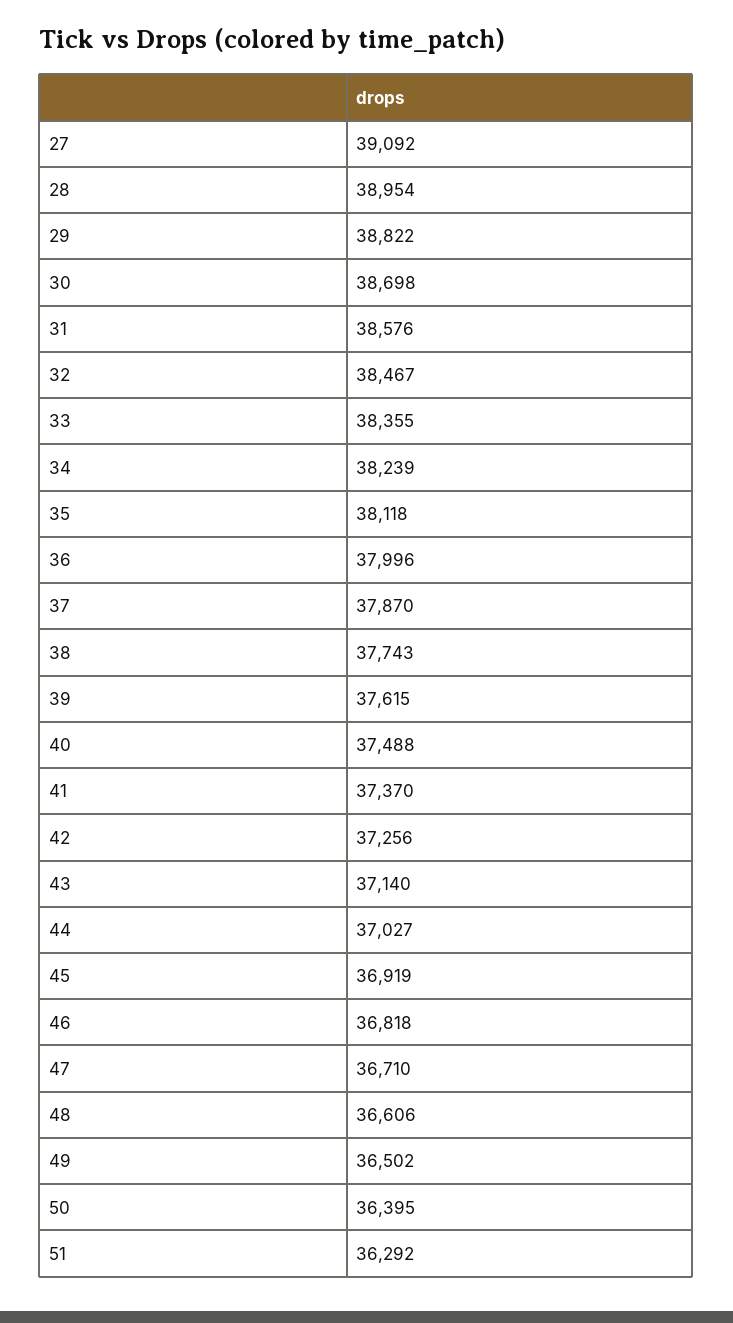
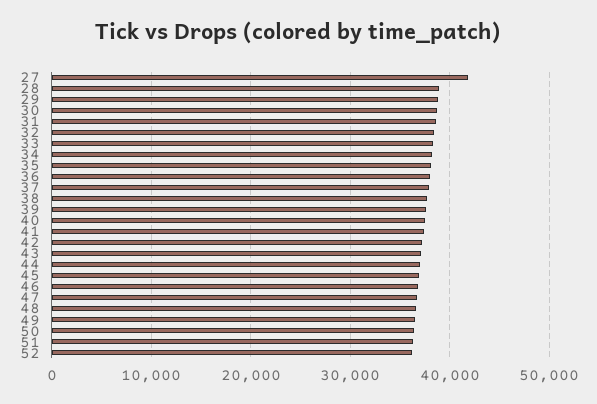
  {
-   "27": 39092,
+   "27": 42000,
    "28": 38954,
    "29": 38822,
    "30": 38698,
    "31": 38576,
    "32": 38467,
    "33": 38355,
    "34": 38239,
    "35": 38118,
    "36": 37996,
    "37": 37870,
    "38": 37743,
    "39": 37615,
    "40": 37488,
    "41": 37370,
    "42": 37256,
    "43": 37140,
    "44": 37027,
    "45": 36919,
    "46": 36818,
    "47": 36710,
    "48": 36606,
    "49": 36502,
    "50": 36395,
-   "51": 36292
+   "51": 36292,
+   "52": 36000
  }

